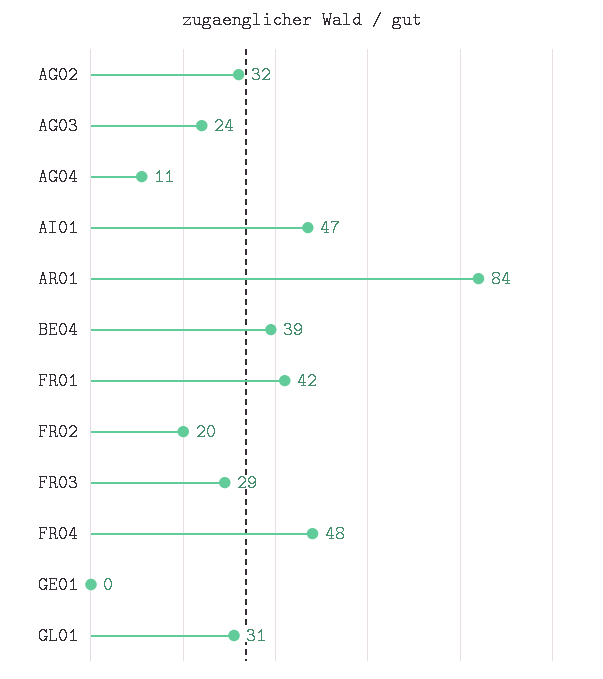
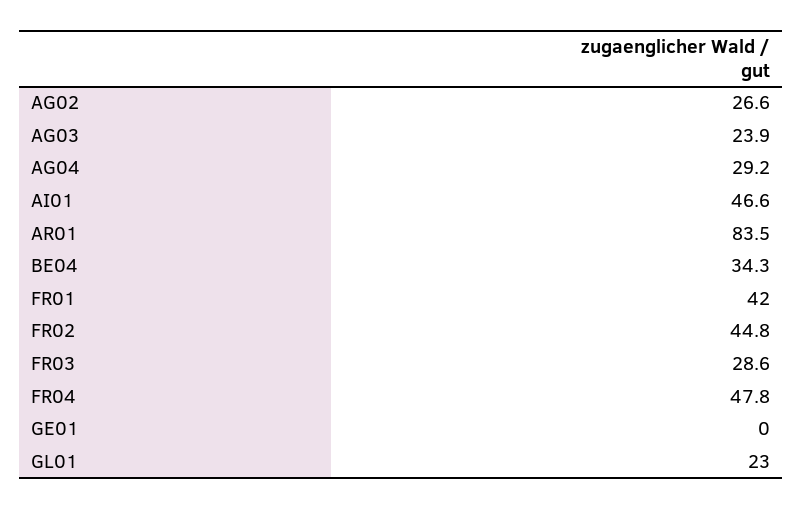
  {
-   "AG02": 32,
+   "AG02": 26.6,
    "AG03": 23.9,
-   "AG04": 11,
+   "AG04": 29.2,
    "AI01": 46.6,
    "AR01": 83.5,
-   "BE04": 39,
+   "BE04": 34.3,
    "FR01": 42,
-   "FR02": 20,
+   "FR02": 44.8,
    "FR03": 28.6,
    "FR04": 47.8,
    "GE01": 0,
-   "GL01": 31
+   "GL01": 23
  }

